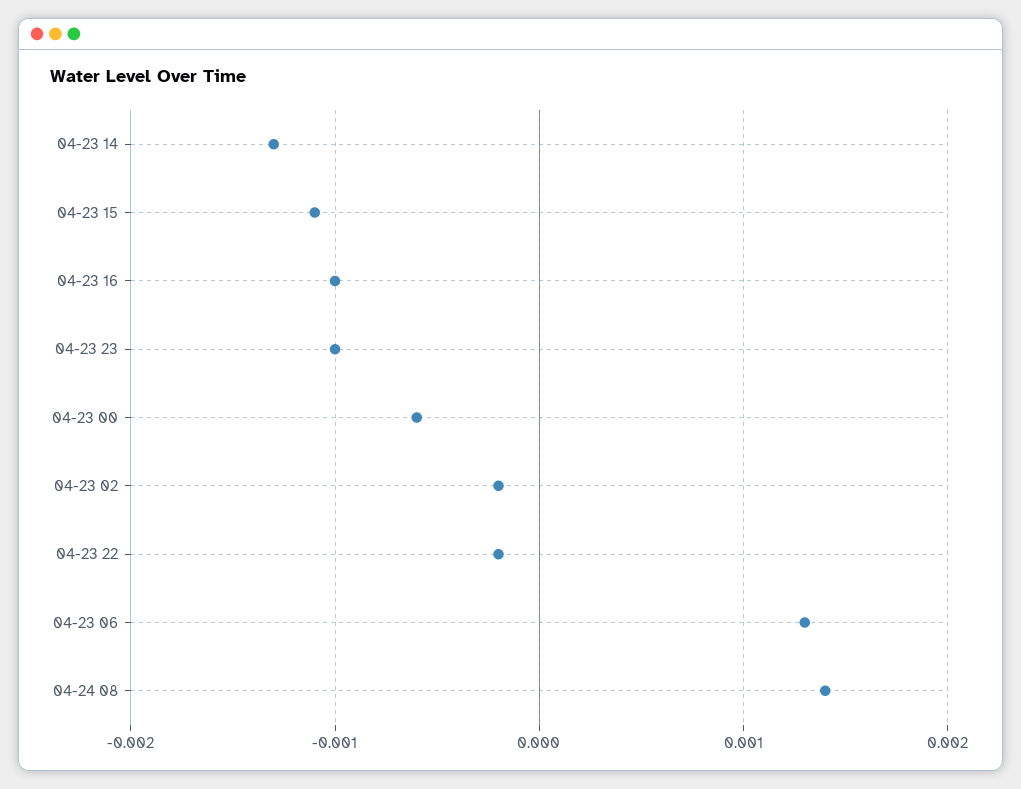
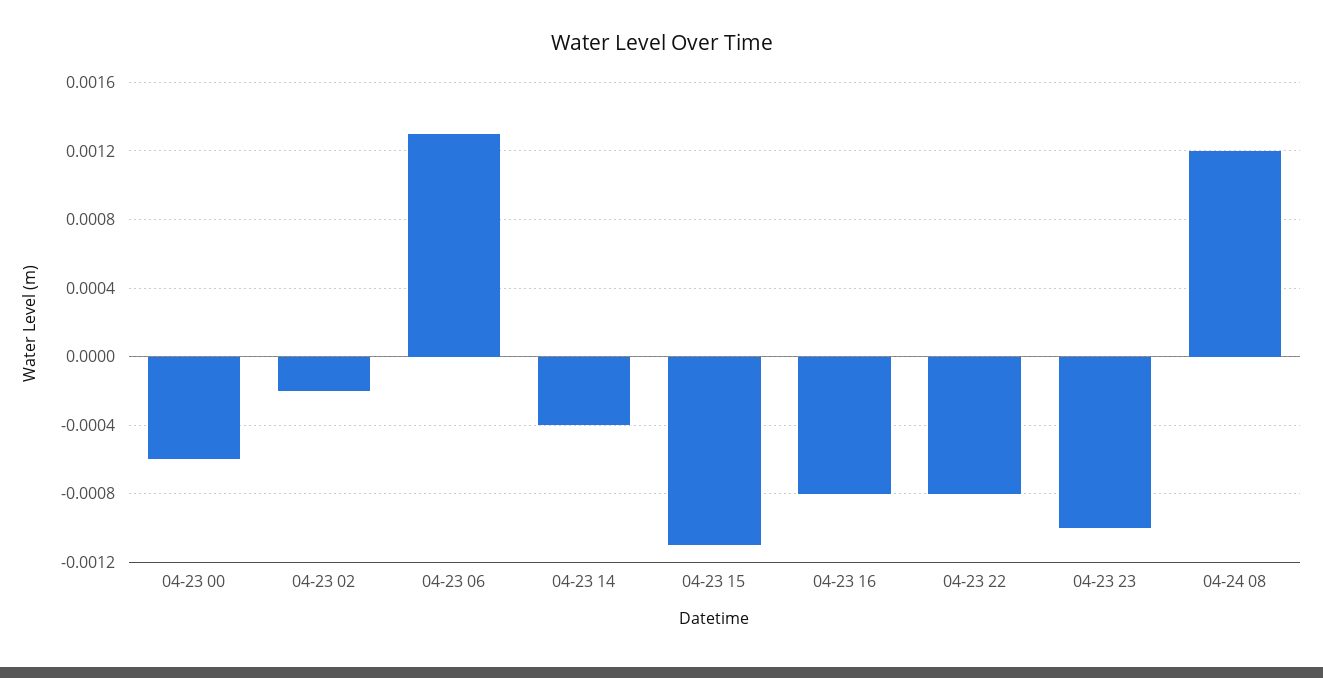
  {
-   "04-23 14": -0.0013,
+   "04-23 14": -0.0004,
    "04-23 15": -0.0011,
-   "04-23 16": -0.001,
+   "04-23 16": -0.0008,
    "04-23 23": -0.001,
    "04-23 00": -0.0006,
    "04-23 02": -0.0002,
-   "04-23 22": -0.0002,
+   "04-23 22": -0.0008,
    "04-23 06": 0.0013,
-   "04-24 08": 0.0014
+   "04-24 08": 0.0012
  }

